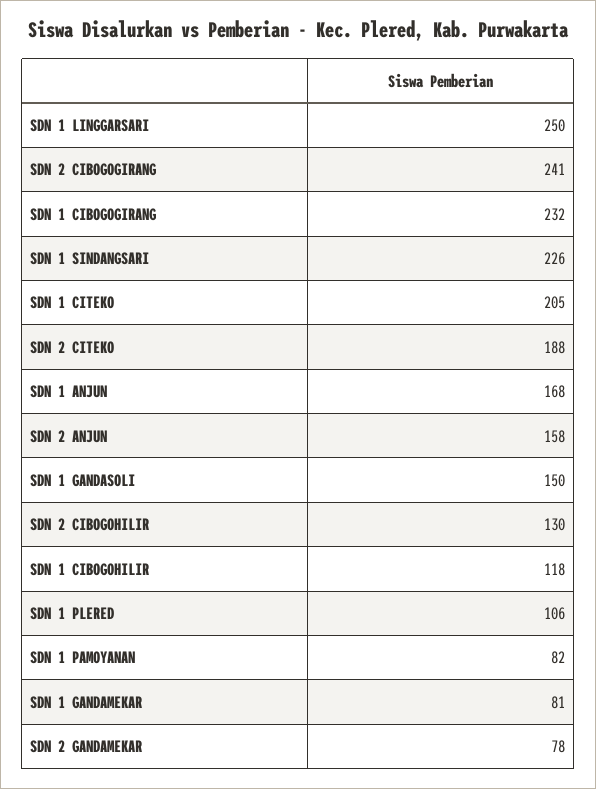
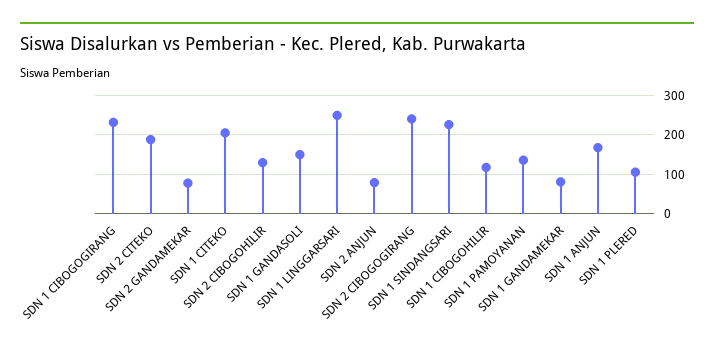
  {
    "SDN 1 LINGGARSARI": 250,
    "SDN 2 CIBOGOGIRANG": 241,
    "SDN 1 CIBOGOGIRANG": 232,
    "SDN 1 SINDANGSARI": 226,
    "SDN 1 CITEKO": 205,
    "SDN 2 CITEKO": 188,
    "SDN 1 ANJUN": 168,
-   "SDN 2 ANJUN": 158,
+   "SDN 2 ANJUN": 80,
    "SDN 1 GANDASOLI": 150,
    "SDN 2 CIBOGOHILIR": 130,
    "SDN 1 CIBOGOHILIR": 118,
    "SDN 1 PLERED": 106,
-   "SDN 1 PAMOYANAN": 82,
+   "SDN 1 PAMOYANAN": 140,
    "SDN 1 GANDAMEKAR": 81,
    "SDN 2 GANDAMEKAR": 78
  }

